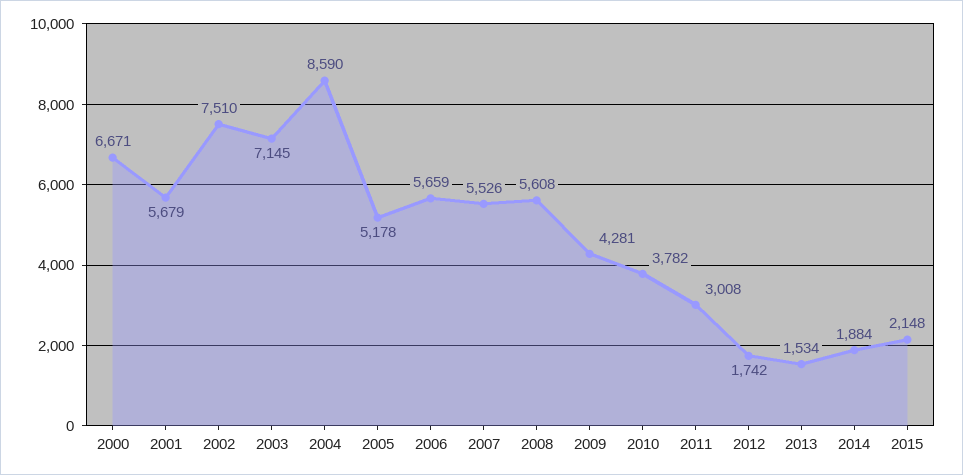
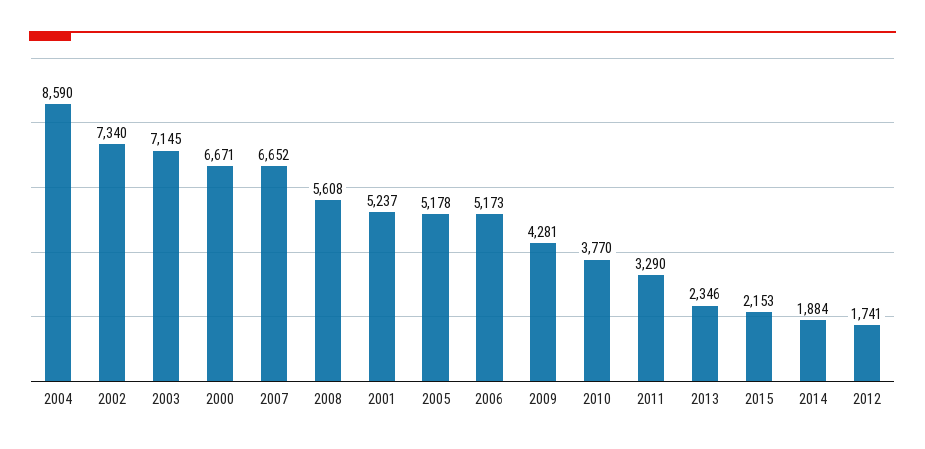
  {
    "2000": 6671,
-   "2001": 5679,
+   "2001": 5237,
-   "2002": 7510,
+   "2002": 7340,
    "2003": 7145,
    "2004": 8590,
    "2005": 5178,
-   "2006": 5659,
+   "2006": 5173,
-   "2007": 5526,
+   "2007": 6652,
    "2008": 5608,
    "2009": 4281,
-   "2010": 3782,
+   "2010": 3770,
-   "2011": 3008,
+   "2011": 3290,
-   "2012": 1742,
+   "2012": 1741,
-   "2013": 1534,
+   "2013": 2346,
    "2014": 1884,
-   "2015": 2148
+   "2015": 2153
  }

